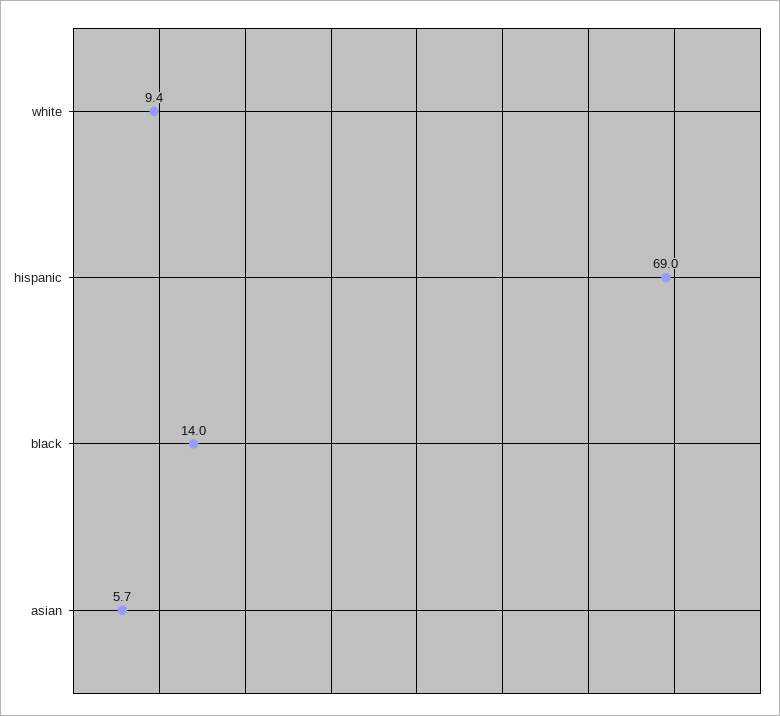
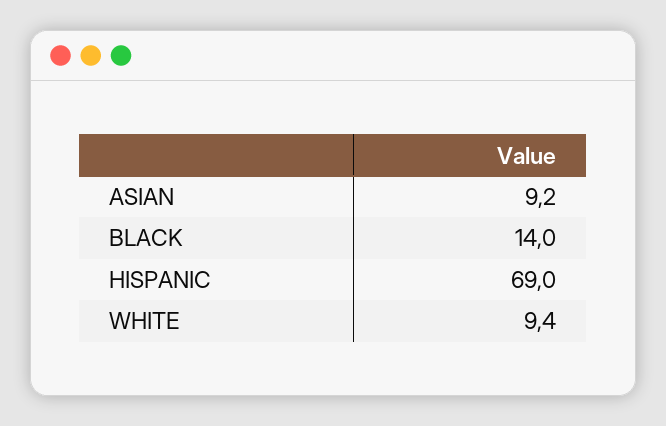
  {
    "white": 9.4,
    "hispanic": 69,
    "black": 14,
-   "asian": 5.7
+   "asian": 9.2
  }

